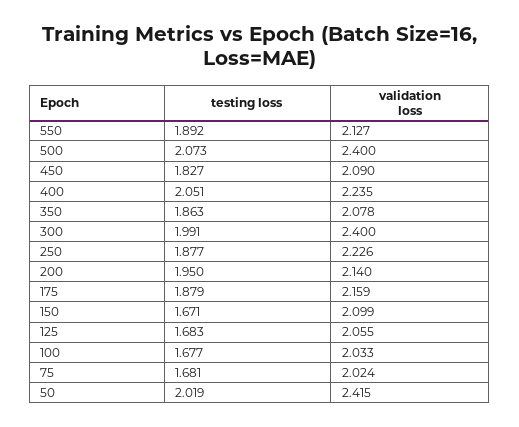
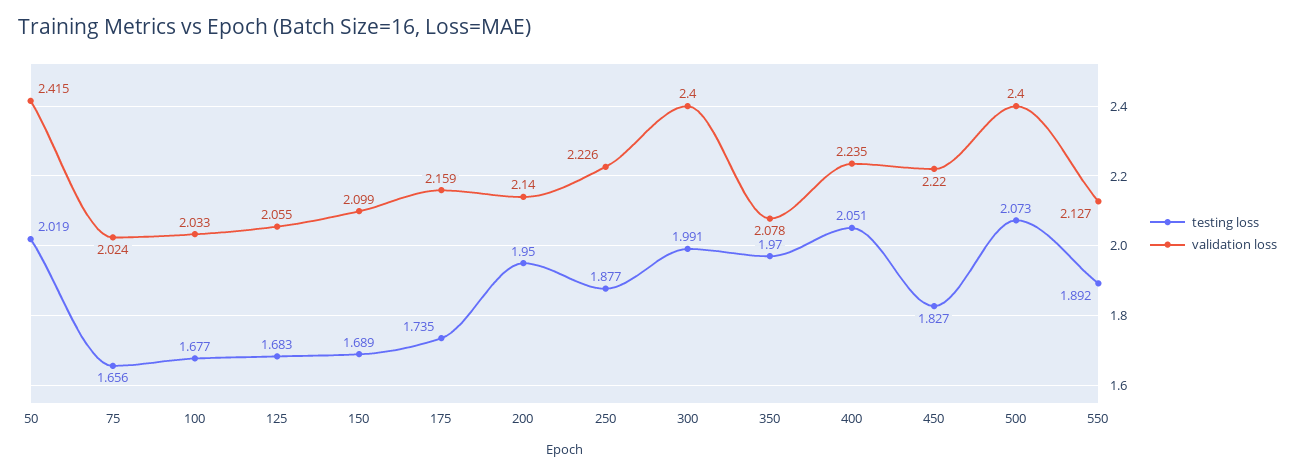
  {
    "testing loss": {
      "550": 1.892,
      "500": 2.073,
      "450": 1.827,
      "400": 2.051,
-     "350": 1.863,
+     "350": 1.97,
      "300": 1.991,
      "250": 1.877,
      "200": 1.95,
-     "175": 1.879,
+     "175": 1.735,
-     "150": 1.671,
+     "150": 1.689,
      "125": 1.683,
      "100": 1.677,
-     "75": 1.681,
+     "75": 1.656,
      "50": 2.019
    },
    "validation loss": {
      "550": 2.127,
      "500": 2.4,
-     "450": 2.09,
+     "450": 2.22,
      "400": 2.235,
      "350": 2.078,
      "300": 2.4,
      "250": 2.226,
      "200": 2.14,
      "175": 2.159,
      "150": 2.099,
      "125": 2.055,
      "100": 2.033,
      "75": 2.024,
      "50": 2.415
    }
  }

